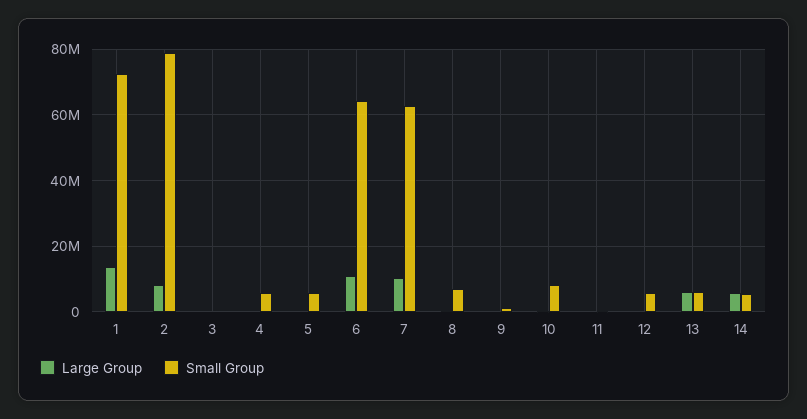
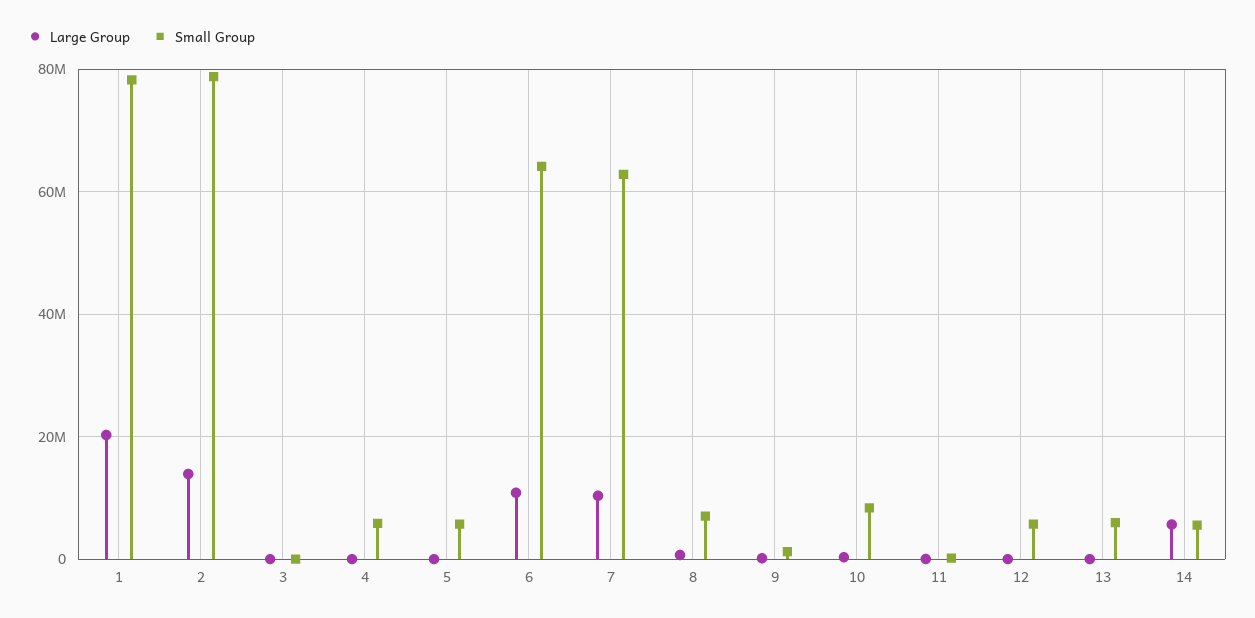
  {
    "Large Group": {
-     "1": 14000000,
+     "1": 20000000,
-     "2": 8000000,
+     "2": 14000000,
      "3": 0,
      "4": 0,
      "5": 0,
      "6": 10000000,
      "7": 10000000,
      "8": 0,
      "9": 0,
      "10": 0,
      "11": 0,
      "12": 0,
-     "13": 6000000,
+     "13": 0,
      "14": 6000000
    },
    "Small Group": {
-     "1": 72000000,
+     "1": 78000000,
      "2": 78000000,
      "3": 0,
      "4": 6000000,
      "5": 6000000,
      "6": 64000000,
      "7": 62000000,
      "8": 8000000,
      "9": 2000000,
      "10": 8000000,
      "11": 0,
      "12": 6000000,
      "13": 6000000,
      "14": 6000000
    }
  }

